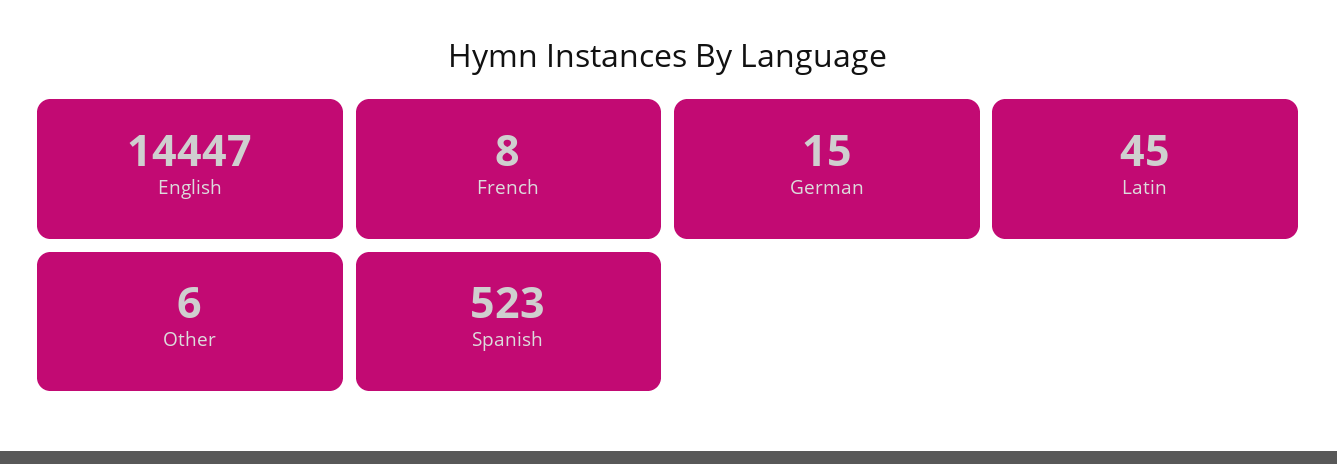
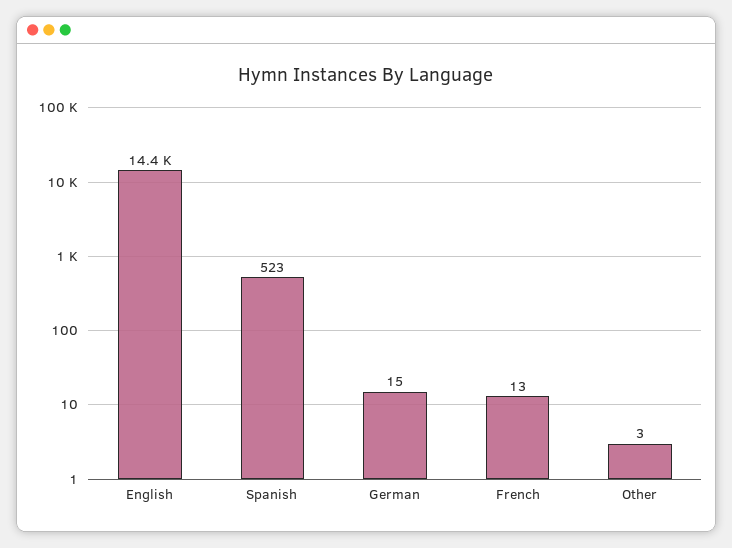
  {
    "English": 14447,
-   "French": 8,
+   "French": 13,
    "German": 15,
-   "Latin": 45,
-   "Other": 6,
+   "Other": 3,
    "Spanish": 523
  }

